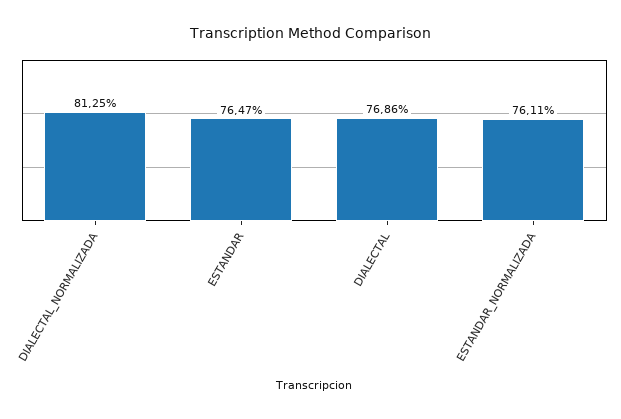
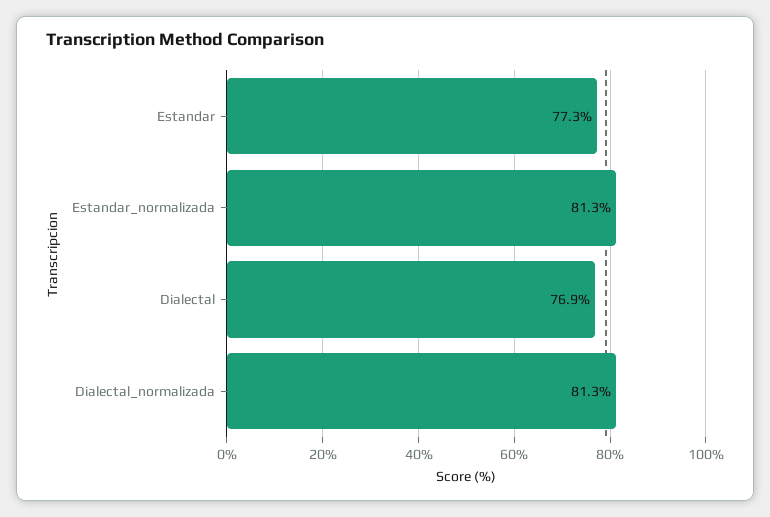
  {
    "DIALECTAL_NORMALIZADA": 81.25,
-   "ESTANDAR": 76.47,
+   "ESTANDAR": 77.3,
    "DIALECTAL": 76.86,
-   "ESTANDAR_NORMALIZADA": 76.11
+   "ESTANDAR_NORMALIZADA": 81.3
  }

